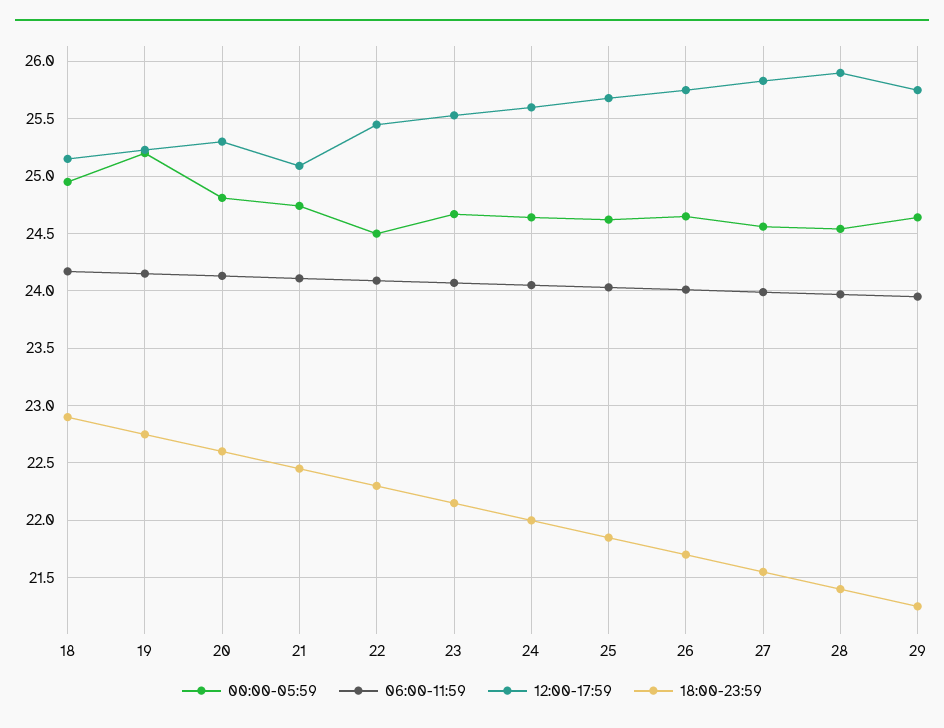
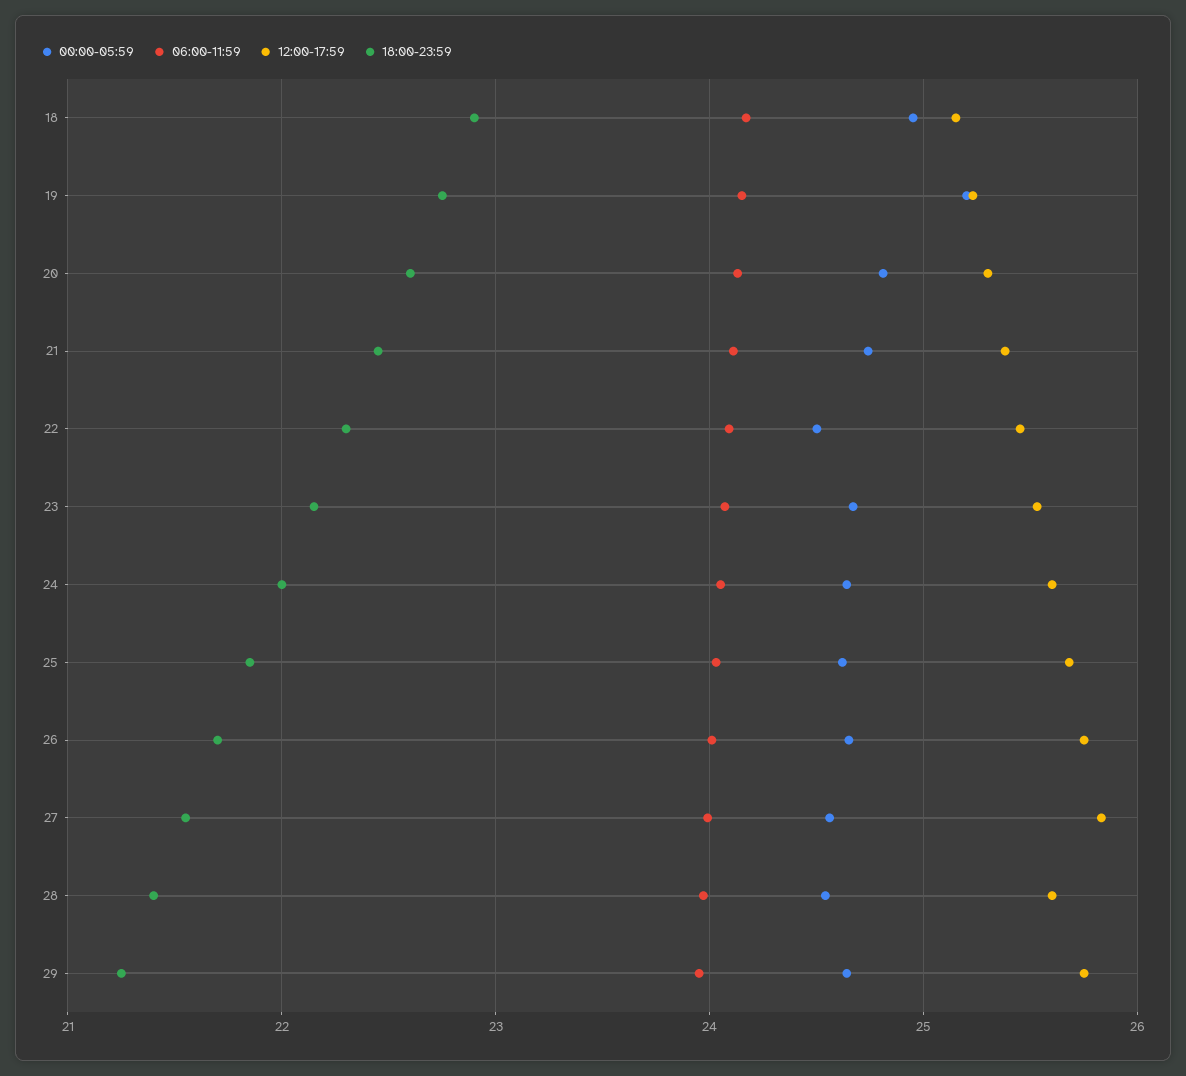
  {
    "00:00-05:59": {
      "18": 25,
      "19": 25.2,
      "20": 24.8,
      "21": 24.7,
      "22": 24.5,
      "23": 24.7,
      "24": 24.6,
      "25": 24.6,
      "26": 24.7,
      "27": 24.6,
      "28": 24.5,
      "29": 24.6
    },
    "06:00-11:59": {
      "18": 24.2,
      "19": 24.2,
      "20": 24.1,
      "21": 24.1,
      "22": 24.1,
      "23": 24.1,
      "24": 24.1,
      "25": 24,
      "26": 24,
      "27": 24,
      "28": 24,
      "29": 24
    },
    "12:00-17:59": {
      "18": 25.2,
      "19": 25.2,
      "20": 25.3,
-     "21": 25.1,
+     "21": 25.4,
      "22": 25.5,
      "23": 25.5,
      "24": 25.6,
      "25": 25.7,
      "26": 25.8,
      "27": 25.8,
-     "28": 25.9,
+     "28": 25.6,
      "29": 25.8
    },
    "18:00-23:59": {
      "18": 22.9,
      "19": 22.8,
      "20": 22.6,
      "21": 22.5,
      "22": 22.3,
      "23": 22.2,
      "24": 22,
      "25": 21.9,
      "26": 21.7,
      "27": 21.6,
      "28": 21.4,
      "29": 21.3
    }
  }

